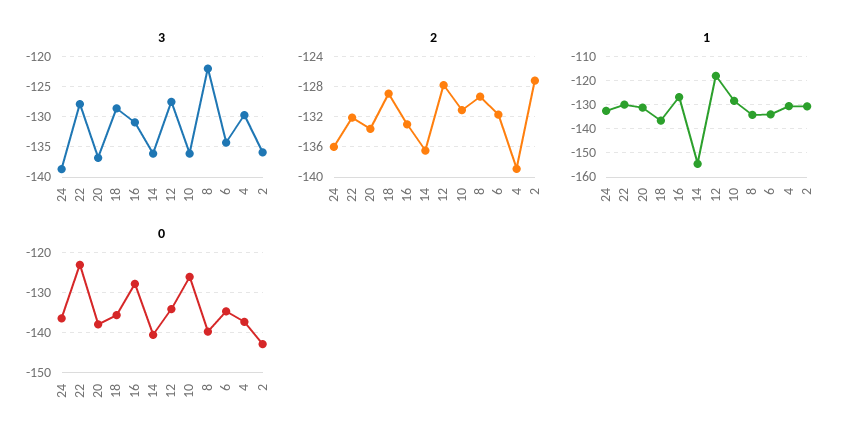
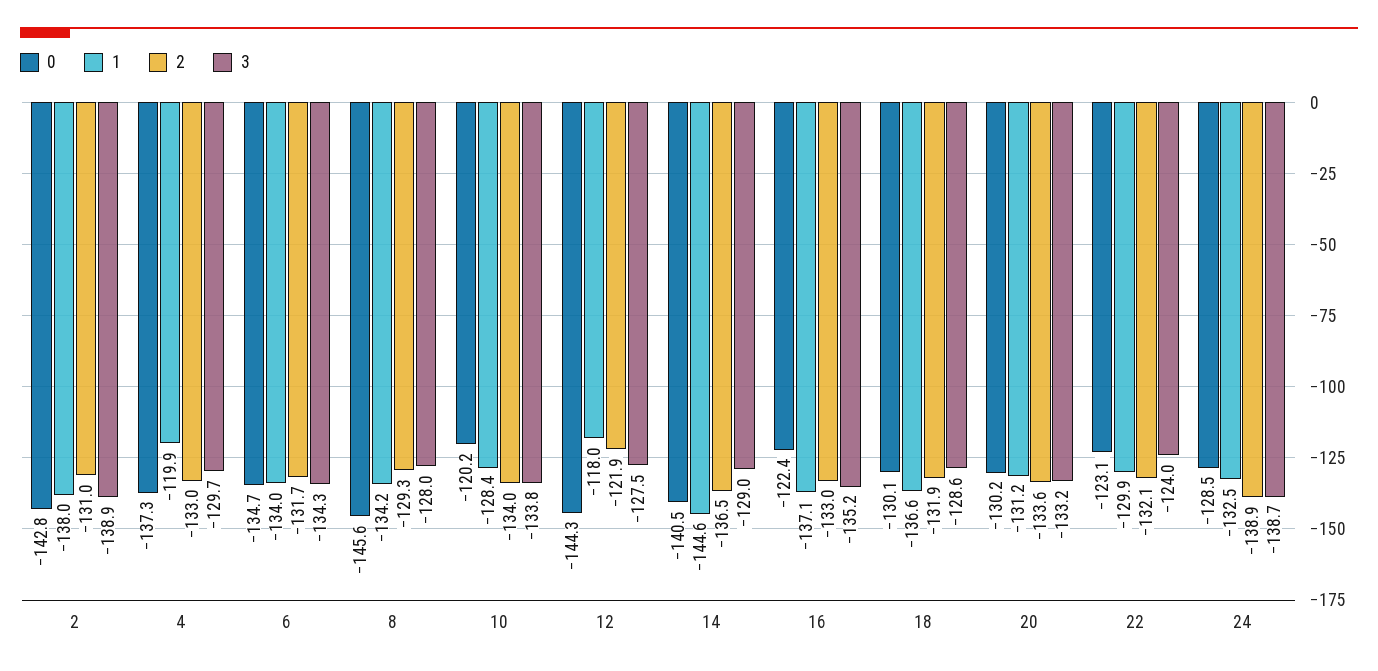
  {
    "3": {
      "24": -138.7,
-     "22": -128,
+     "22": -124,
-     "20": -137,
+     "20": -133.2,
      "18": -128.6,
-     "16": -131,
+     "16": -135.2,
-     "14": -136,
+     "14": -129,
      "12": -127.5,
-     "10": -136,
+     "10": -133.8,
-     "8": -122,
+     "8": -128,
      "6": -134.3,
      "4": -129.7,
-     "2": -136
+     "2": -138.9
    },
    "2": {
-     "24": -136,
+     "24": -138.9,
      "22": -132.1,
      "20": -133.6,
-     "18": -129,
+     "18": -131.9,
      "16": -133,
      "14": -136.5,
-     "12": -128,
+     "12": -121.9,
-     "10": -131,
+     "10": -134,
      "8": -129.3,
      "6": -131.7,
-     "4": -139,
+     "4": -133,
-     "2": -127
+     "2": -131
    },
    "1": {
      "24": -132.5,
      "22": -129.9,
      "20": -131.2,
      "18": -136.6,
-     "16": -127.5,
+     "16": -137.1,
-     "14": -155,
+     "14": -144.6,
      "12": -118,
      "10": -128.4,
      "8": -134.2,
      "6": -134,
-     "4": -130,
+     "4": -119.9,
-     "2": -130
+     "2": -138
    },
    "0": {
-     "24": -136,
+     "24": -128.5,
      "22": -123.1,
-     "20": -138,
+     "20": -130.2,
-     "18": -136,
+     "18": -130.1,
-     "16": -128,
+     "16": -122.4,
      "14": -140.5,
-     "12": -134,
+     "12": -144.3,
-     "10": -126,
+     "10": -120.2,
-     "8": -140,
+     "8": -145.6,
      "6": -134.7,
      "4": -137.3,
      "2": -142.8
    }
  }

